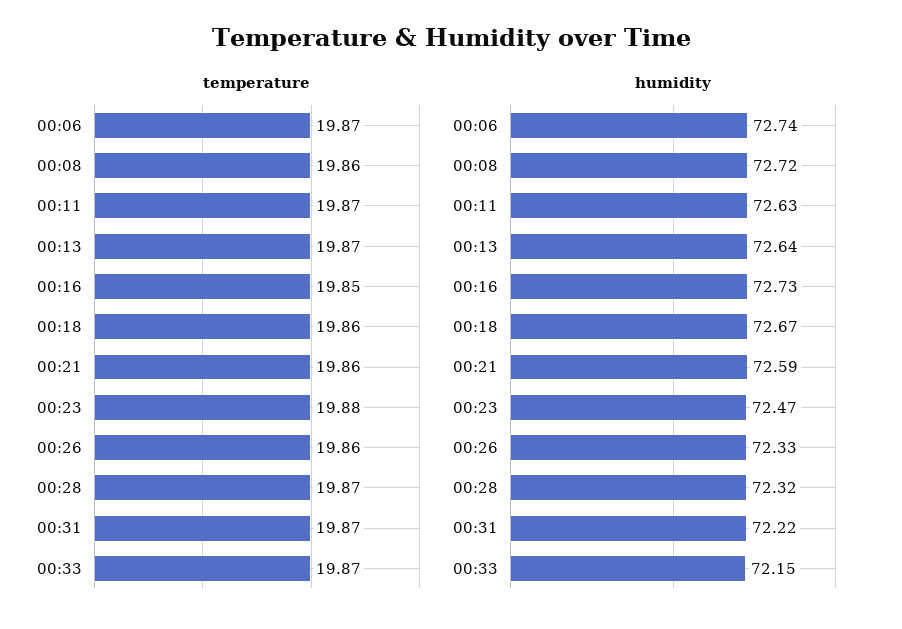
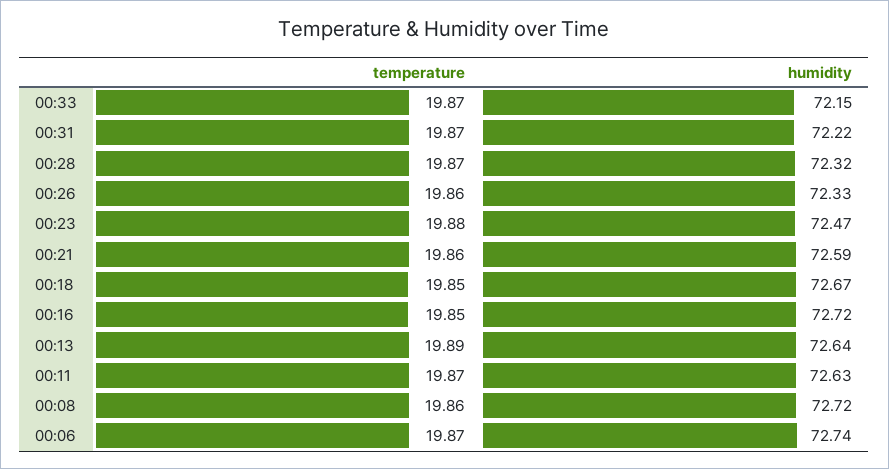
  {
    "temperature": {
      "00:06": 19.87,
      "00:08": 19.86,
      "00:11": 19.87,
-     "00:13": 19.87,
+     "00:13": 19.89,
      "00:16": 19.85,
-     "00:18": 19.86,
+     "00:18": 19.85,
      "00:21": 19.86,
      "00:23": 19.88,
      "00:26": 19.86,
      "00:28": 19.87,
      "00:31": 19.87,
      "00:33": 19.87
    },
    "humidity": {
      "00:06": 72.74,
      "00:08": 72.72,
      "00:11": 72.63,
      "00:13": 72.64,
-     "00:16": 72.73,
+     "00:16": 72.72,
      "00:18": 72.67,
      "00:21": 72.59,
      "00:23": 72.47,
      "00:26": 72.33,
      "00:28": 72.32,
      "00:31": 72.22,
      "00:33": 72.15
    }
  }

